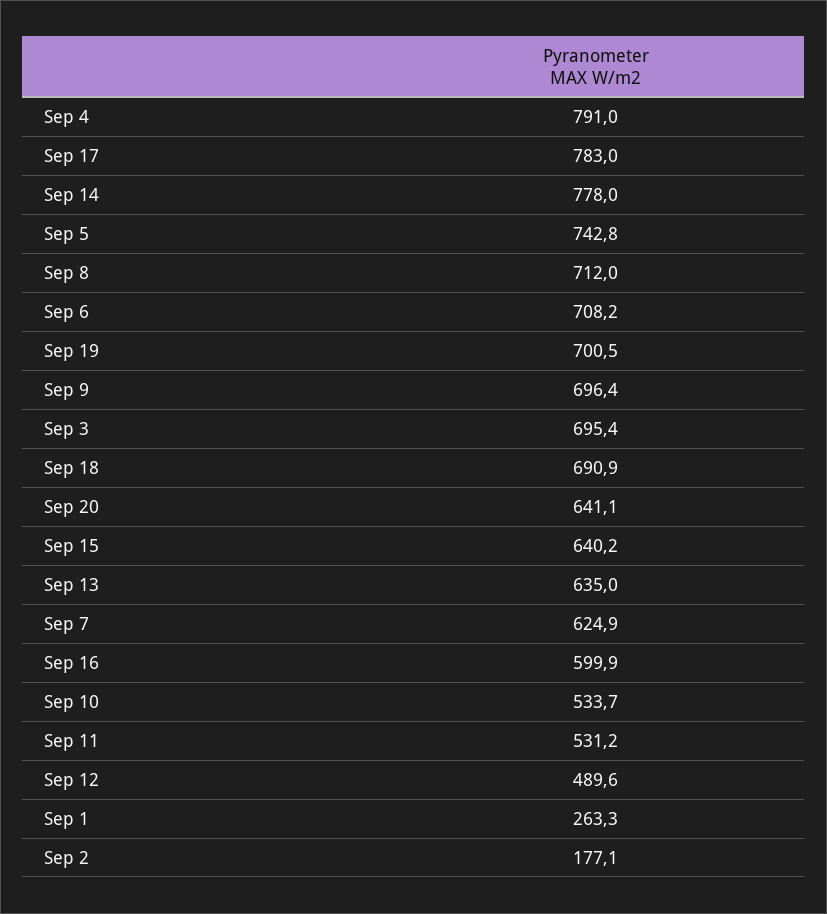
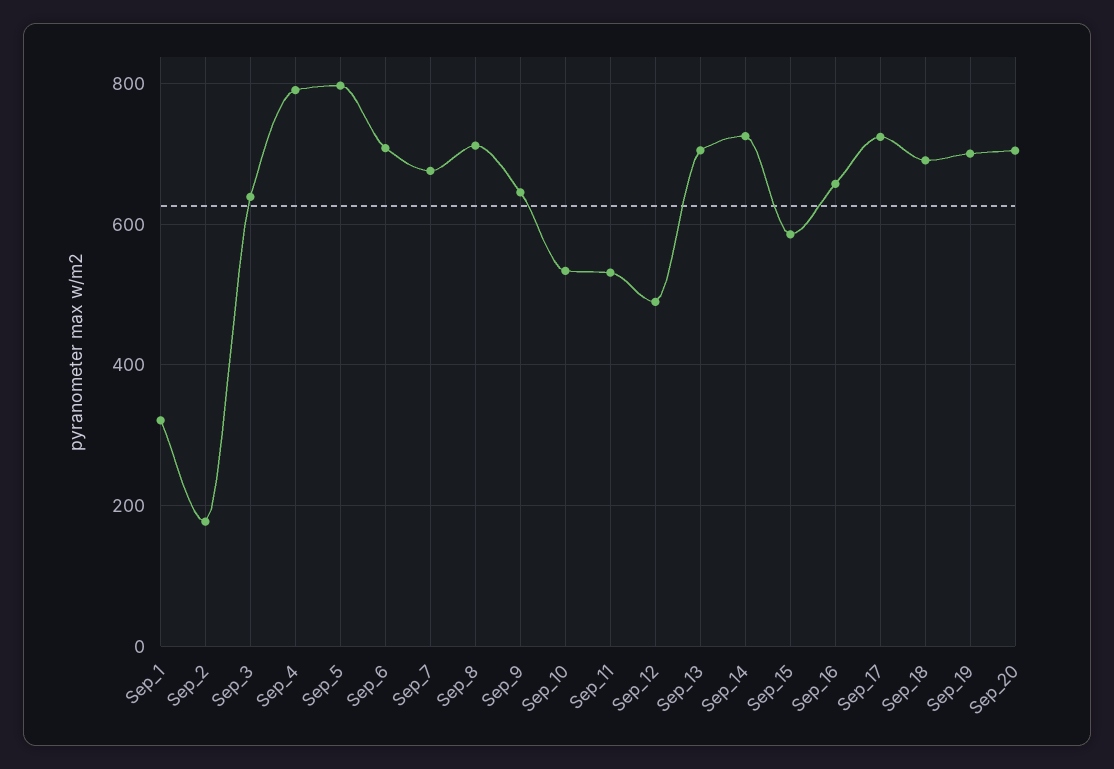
  {
    "Sep 4": 791,
-   "Sep 17": 783,
+   "Sep 17": 720,
-   "Sep 14": 778,
+   "Sep 14": 720,
-   "Sep 5": 742.8,
+   "Sep 5": 800,
    "Sep 8": 712,
    "Sep 6": 708.2,
    "Sep 19": 700.5,
-   "Sep 9": 696.4,
+   "Sep 9": 640,
-   "Sep 3": 695.4,
+   "Sep 3": 640,
    "Sep 18": 690.9,
-   "Sep 20": 641.1,
+   "Sep 20": 700,
-   "Sep 15": 640.2,
+   "Sep 15": 580,
-   "Sep 13": 635,
+   "Sep 13": 700,
-   "Sep 7": 624.9,
+   "Sep 7": 680,
-   "Sep 16": 599.9,
+   "Sep 16": 660,
    "Sep 10": 533.7,
    "Sep 11": 531.2,
    "Sep 12": 489.6,
-   "Sep 1": 263.3,
+   "Sep 1": 320,
    "Sep 2": 177.1
  }

